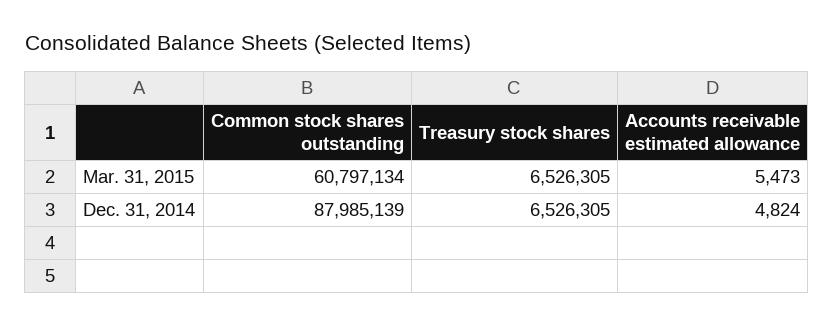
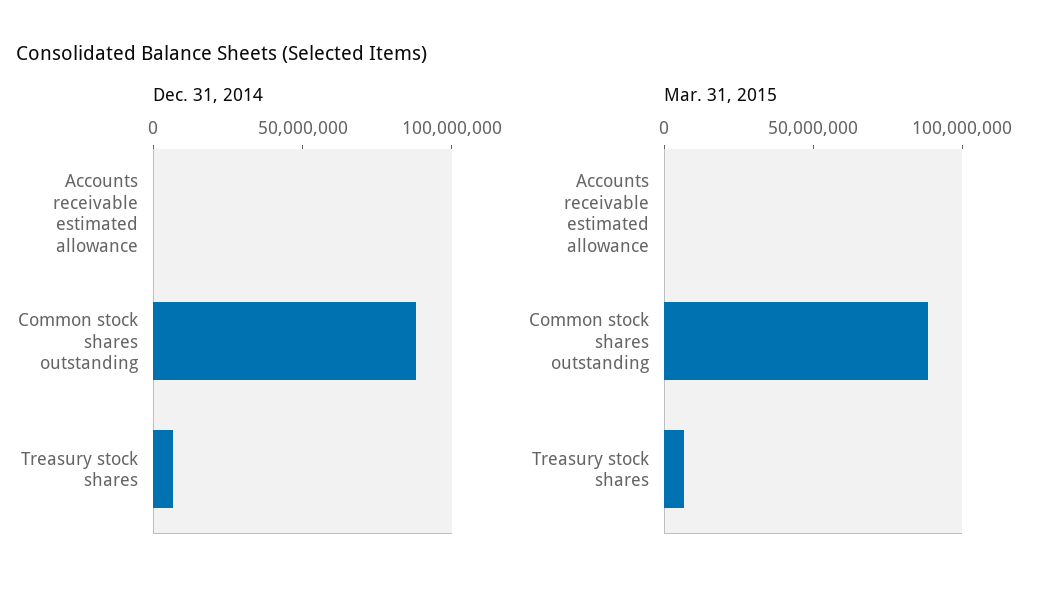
  {
    "Mar. 31, 2015": {
-     "Common stock shares outstanding": 60797134,
+     "Common stock shares outstanding": 90000000,
      "Treasury stock shares": 6526305,
      "Accounts receivable estimated allowance": 5473
    },
    "Dec. 31, 2014": {
      "Common stock shares outstanding": 87985139,
      "Treasury stock shares": 6526305,
      "Accounts receivable estimated allowance": 4824
    }
  }

